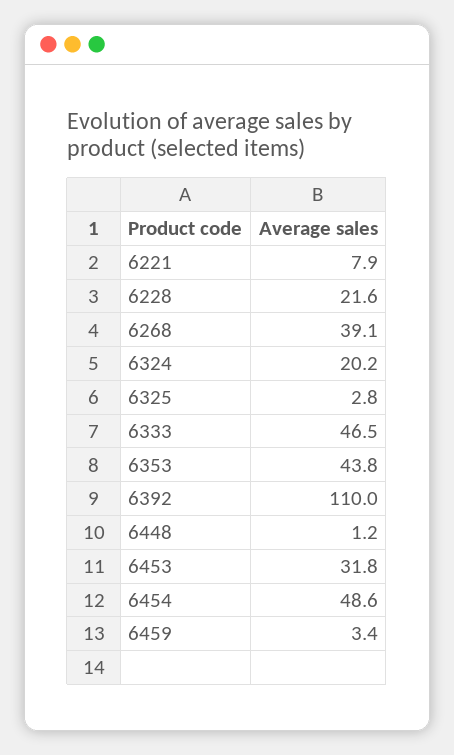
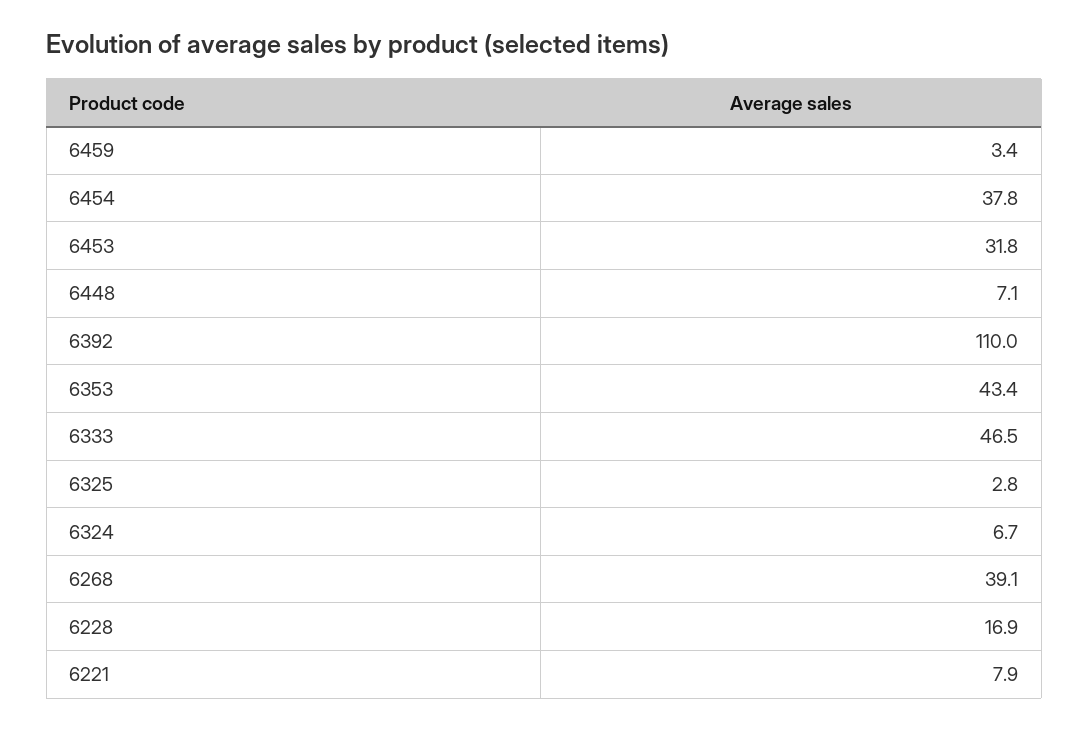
  {
    "6221": 7.9,
-   "6228": 21.6,
+   "6228": 16.9,
    "6268": 39.1,
-   "6324": 20.2,
+   "6324": 6.7,
    "6325": 2.8,
    "6333": 46.5,
-   "6353": 43.8,
+   "6353": 43.4,
    "6392": 110,
-   "6448": 1.2,
+   "6448": 7.1,
    "6453": 31.8,
-   "6454": 48.6,
+   "6454": 37.8,
    "6459": 3.4
  }

